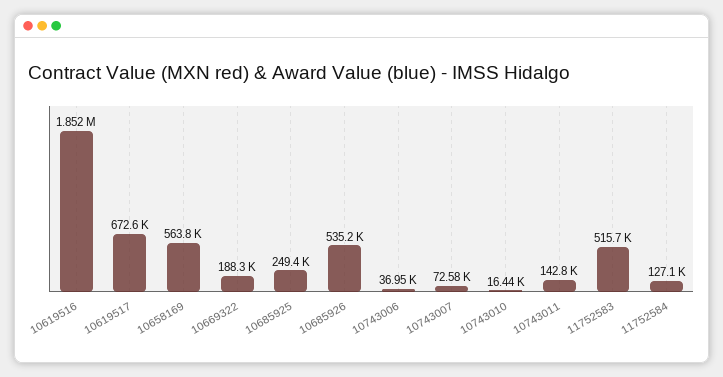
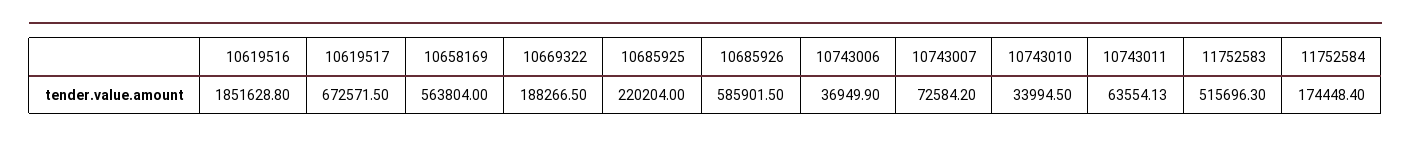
  {
    "10619516": 1851628.8,
    "10619517": 672571.5,
    "10658169": 563804,
    "10669322": 188266.5,
-   "10685925": 249400,
+   "10685925": 220204,
-   "10685926": 535200,
+   "10685926": 585901.5,
    "10743006": 36949.9,
    "10743007": 72584.2,
-   "10743010": 16440,
+   "10743010": 33994.5,
-   "10743011": 142800,
+   "10743011": 63554.13,
    "11752583": 515696.3,
-   "11752584": 127100
+   "11752584": 174448.4
  }

